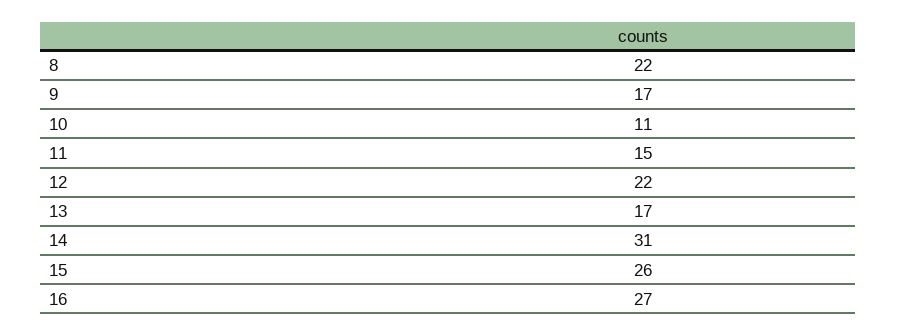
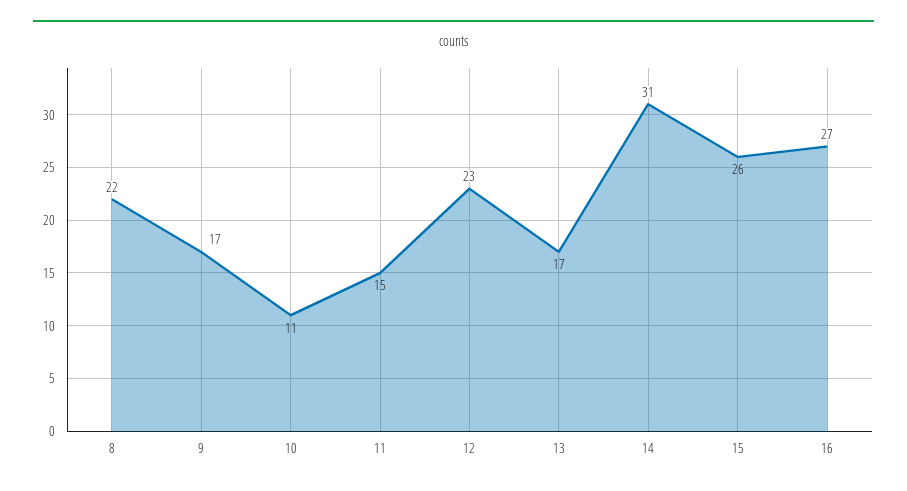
  {
    "8": 22,
    "9": 17,
    "10": 11,
    "11": 15,
-   "12": 22,
+   "12": 23,
    "13": 17,
    "14": 31,
    "15": 26,
    "16": 27
  }

